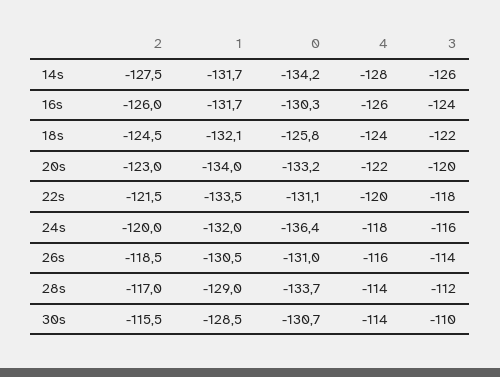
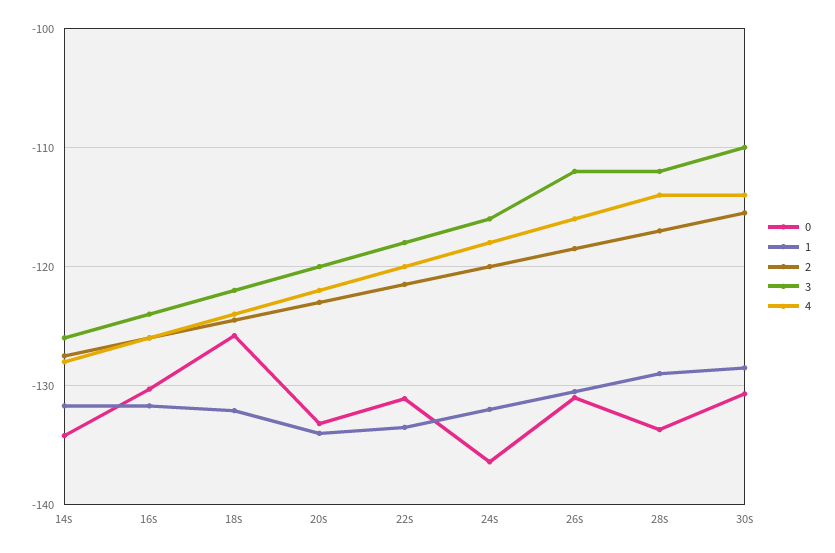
  {
    "2": {
      "14s": -127.5,
      "16s": -126,
      "18s": -124.5,
      "20s": -123,
      "22s": -121.5,
      "24s": -120,
      "26s": -118.5,
      "28s": -117,
      "30s": -115.5
    },
    "1": {
      "14s": -131.7,
      "16s": -131.7,
      "18s": -132.1,
      "20s": -134,
      "22s": -133.5,
      "24s": -132,
      "26s": -130.5,
      "28s": -129,
      "30s": -128.5
    },
    "0": {
      "14s": -134.2,
      "16s": -130.3,
      "18s": -125.8,
      "20s": -133.2,
      "22s": -131.1,
      "24s": -136.4,
      "26s": -131,
      "28s": -133.7,
      "30s": -130.7
    },
    "4": {
      "14s": -128,
      "16s": -126,
      "18s": -124,
      "20s": -122,
      "22s": -120,
      "24s": -118,
      "26s": -116,
      "28s": -114,
      "30s": -114
    },
    "3": {
      "14s": -126,
      "16s": -124,
      "18s": -122,
      "20s": -120,
      "22s": -118,
      "24s": -116,
-     "26s": -114,
+     "26s": -112,
      "28s": -112,
      "30s": -110
    }
  }

